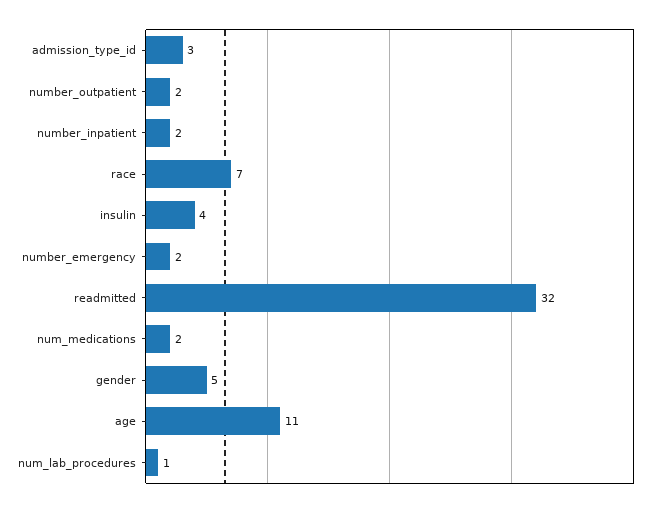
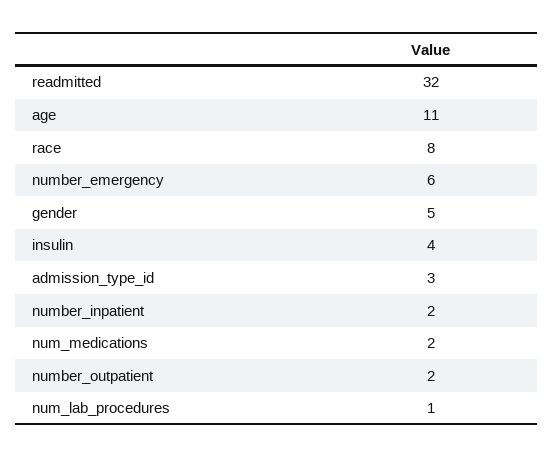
  {
    "admission_type_id": 3,
    "number_outpatient": 2,
    "number_inpatient": 2,
-   "race": 7,
+   "race": 8,
    "insulin": 4,
-   "number_emergency": 2,
+   "number_emergency": 6,
    "readmitted": 32,
    "num_medications": 2,
    "gender": 5,
    "age": 11,
    "num_lab_procedures": 1
  }

